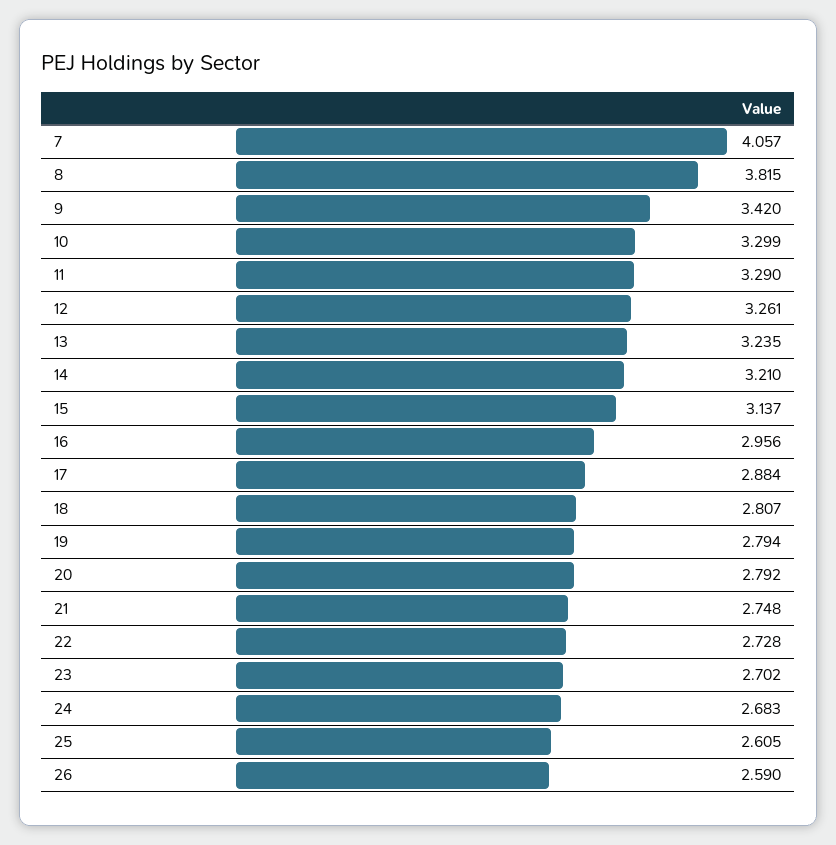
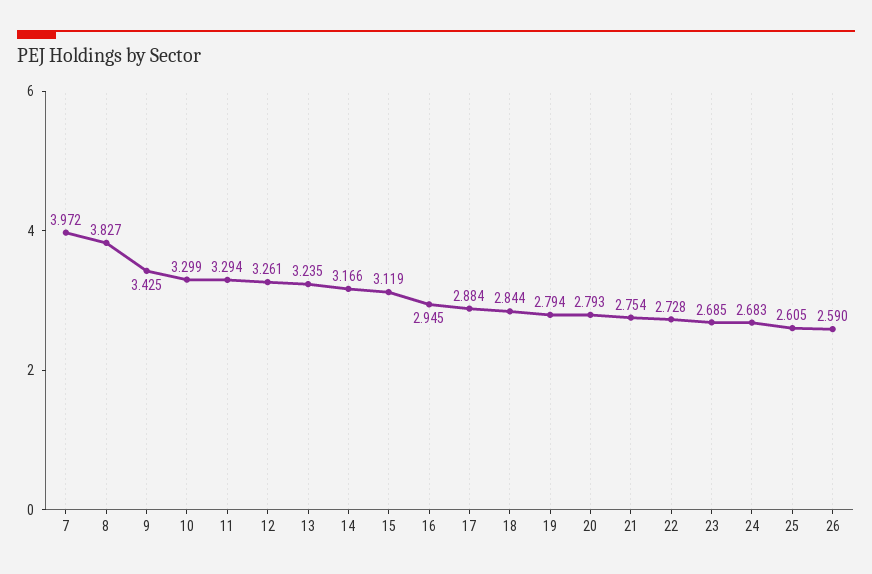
  {
-   "7": 4.057,
+   "7": 3.972,
-   "8": 3.815,
+   "8": 3.827,
-   "9": 3.42,
+   "9": 3.425,
    "10": 3.299,
-   "11": 3.29,
+   "11": 3.294,
    "12": 3.261,
    "13": 3.235,
-   "14": 3.21,
+   "14": 3.166,
-   "15": 3.137,
+   "15": 3.119,
-   "16": 2.956,
+   "16": 2.945,
    "17": 2.884,
-   "18": 2.807,
+   "18": 2.844,
    "19": 2.794,
-   "20": 2.792,
+   "20": 2.793,
-   "21": 2.748,
+   "21": 2.754,
    "22": 2.728,
-   "23": 2.702,
+   "23": 2.685,
    "24": 2.683,
    "25": 2.605,
    "26": 2.59
  }

